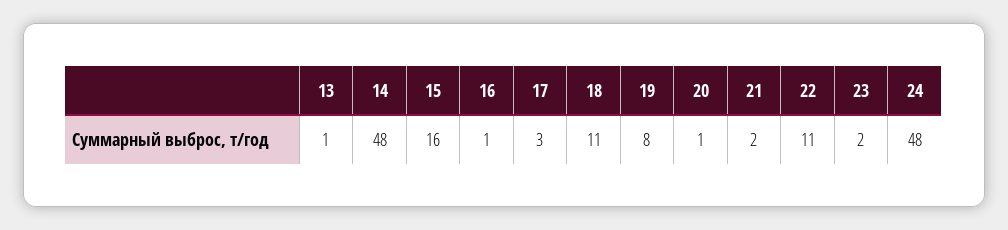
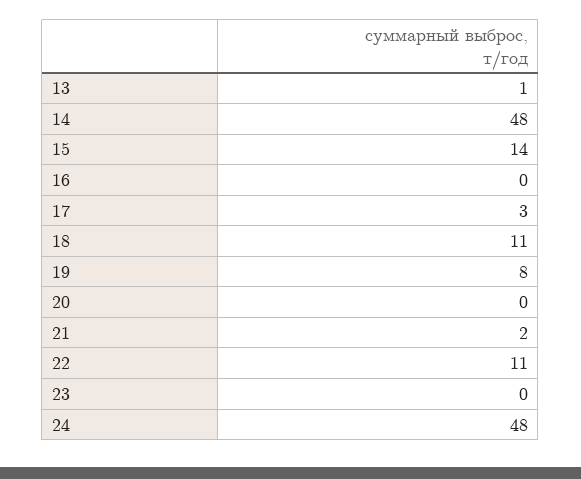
  {
    "13": 1,
    "14": 48,
-   "15": 16,
+   "15": 14,
-   "16": 1,
+   "16": 0,
    "17": 3,
    "18": 11,
    "19": 8,
-   "20": 1,
+   "20": 0,
    "21": 2,
    "22": 11,
-   "23": 2,
+   "23": 0,
    "24": 48
  }

